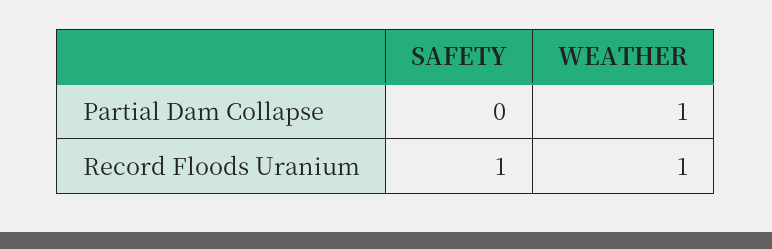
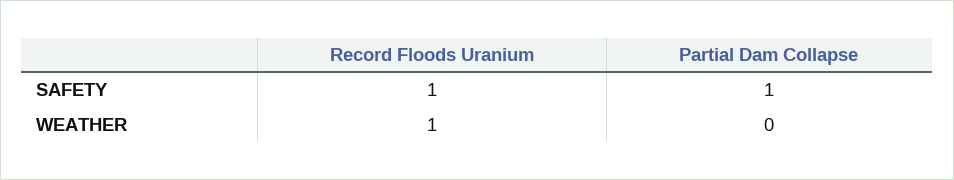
  {
    "SAFETY": {
-     "Partial Dam Collapse": 0,
+     "Partial Dam Collapse": 1,
      "Record Floods Uranium": 1
    },
    "WEATHER": {
-     "Partial Dam Collapse": 1,
+     "Partial Dam Collapse": 0,
      "Record Floods Uranium": 1
    }
  }

